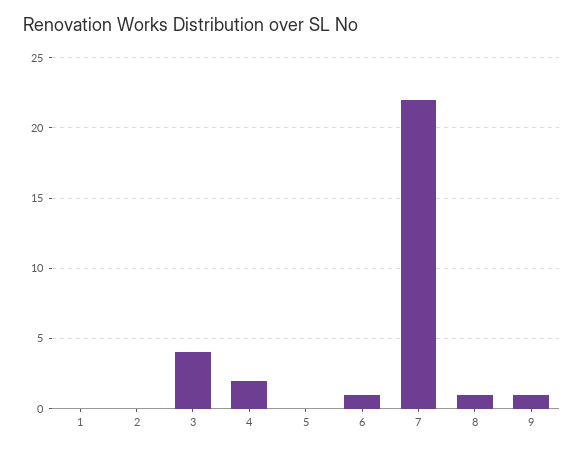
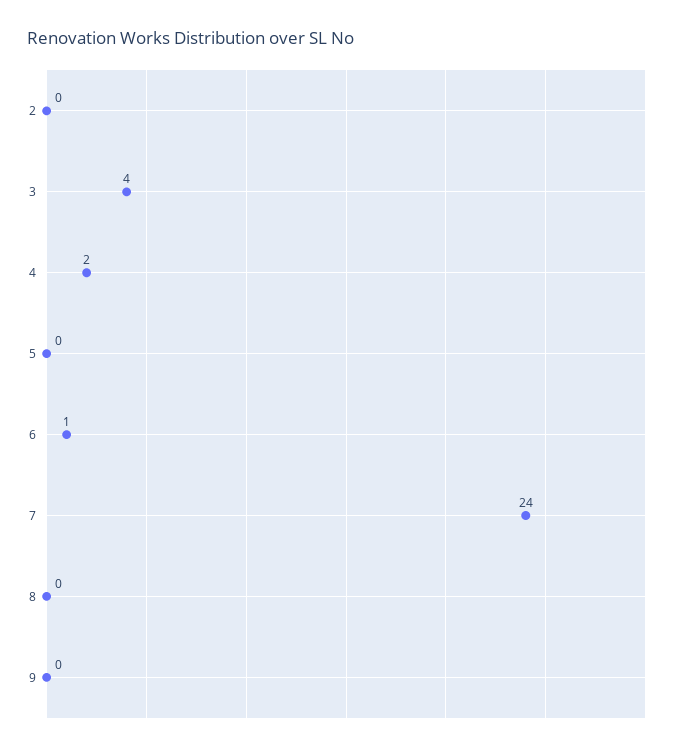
  {
-   "1": 0,
    "2": 0,
    "3": 4,
    "4": 2,
    "5": 0,
    "6": 1,
-   "7": 22,
+   "7": 24,
-   "8": 1,
+   "8": 0,
-   "9": 1
+   "9": 0
  }

